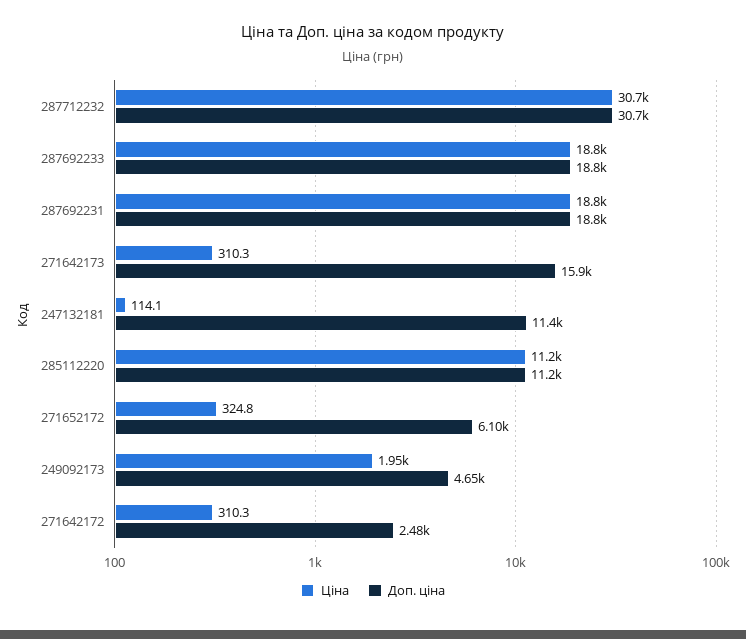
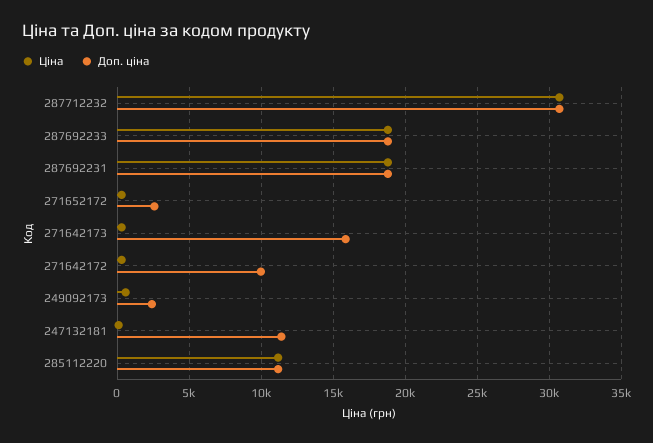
  {
    "Ціна": {
      "287712232": 30700,
      "287692233": 18800,
      "287692231": 18800,
      "271642173": 310.3,
      "247132181": 114.1,
      "285112220": 11200,
      "271652172": 324.8,
-     "249092173": 1950,
+     "249092173": 500,
      "271642172": 310.3
    },
    "Доп. ціна": {
      "287712232": 30700,
      "287692233": 18800,
      "287692231": 18800,
      "271642173": 15900,
      "247132181": 11400,
      "285112220": 11200,
-     "271652172": 6100,
+     "271652172": 2500,
-     "249092173": 4650,
+     "249092173": 2500,
-     "271642172": 2480
+     "271642172": 10000
    }
  }

